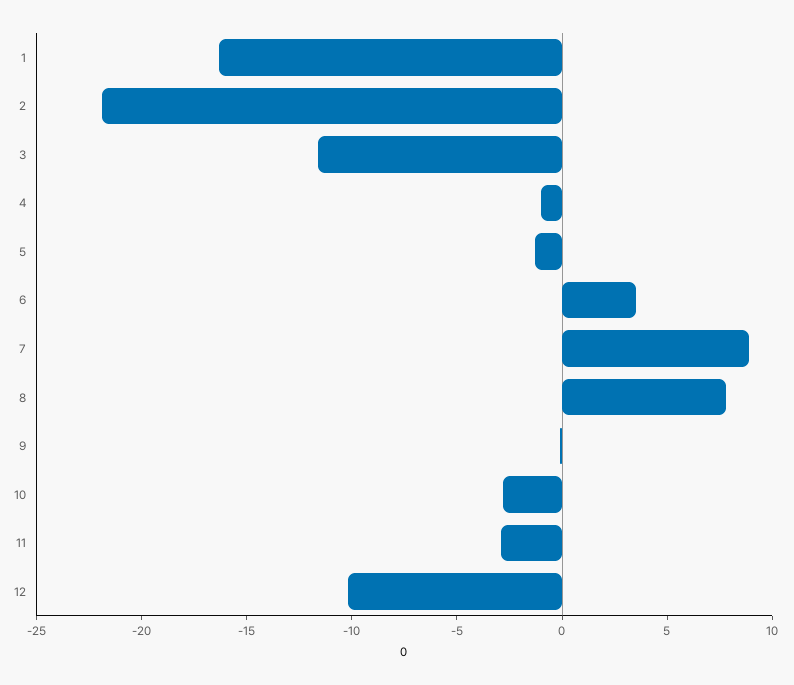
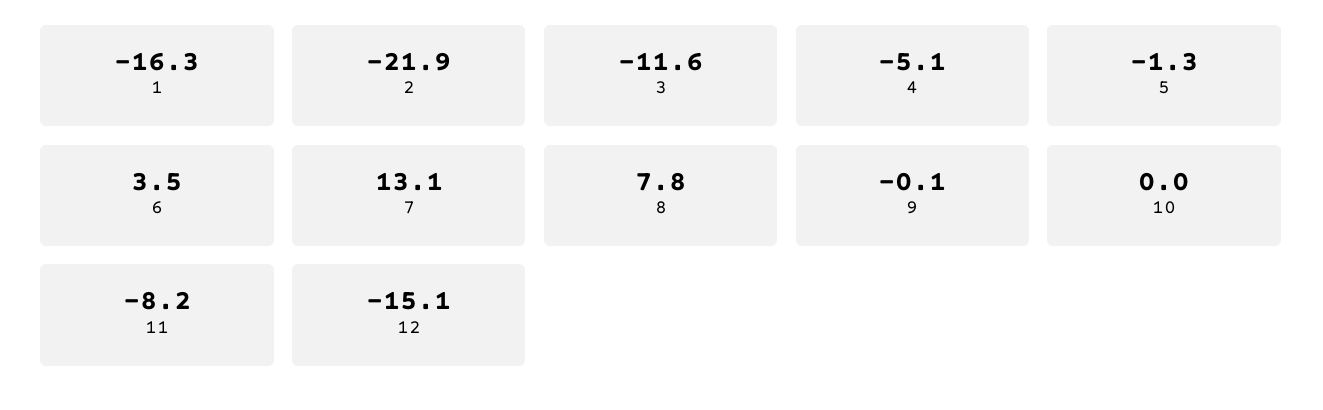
  {
    "1": -16.3,
    "2": -21.9,
    "3": -11.6,
-   "4": -1,
+   "4": -5.1,
    "5": -1.3,
    "6": 3.5,
-   "7": 9,
+   "7": 13.1,
    "8": 7.8,
    "9": -0.1,
-   "10": -3,
+   "10": 0,
-   "11": -3,
+   "11": -8.2,
-   "12": -10
+   "12": -15.1
  }

